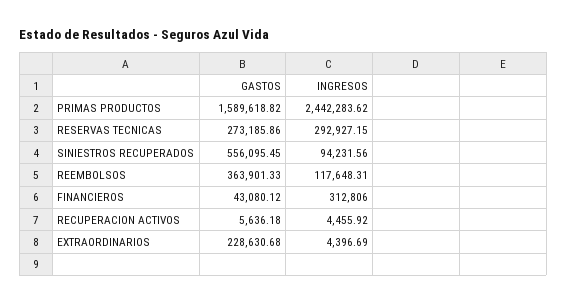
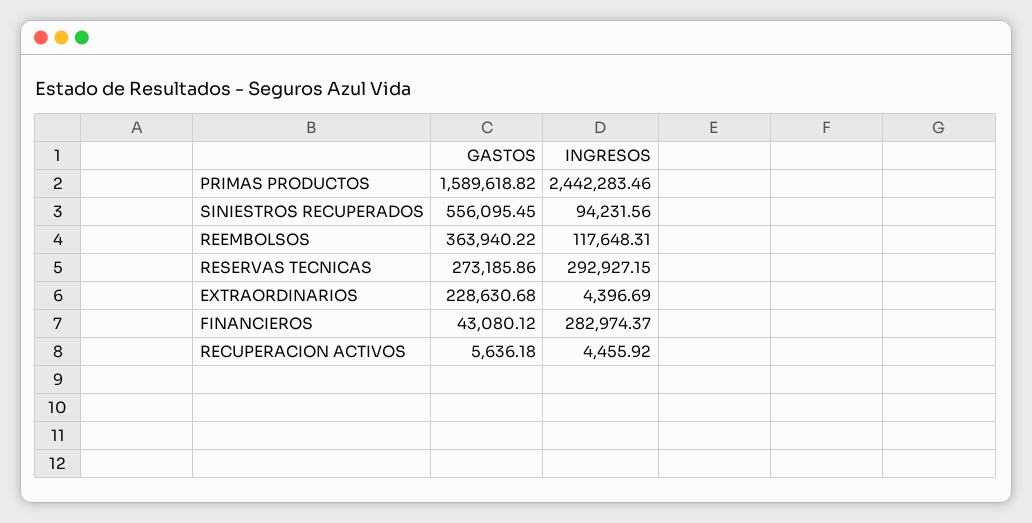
  {
    "GASTOS": {
      "PRIMAS PRODUCTOS": 1589618.82,
      "RESERVAS TECNICAS": 273185.86,
      "SINIESTROS RECUPERADOS": 556095.45,
-     "REEMBOLSOS": 363901.33,
+     "REEMBOLSOS": 363940.22,
      "FINANCIEROS": 43080.12,
      "RECUPERACION ACTIVOS": 5636.18,
      "EXTRAORDINARIOS": 228630.68
    },
    "INGRESOS": {
-     "PRIMAS PRODUCTOS": 2442283.62,
+     "PRIMAS PRODUCTOS": 2442283.46,
      "RESERVAS TECNICAS": 292927.15,
      "SINIESTROS RECUPERADOS": 94231.56,
      "REEMBOLSOS": 117648.31,
-     "FINANCIEROS": 312806,
+     "FINANCIEROS": 282974.37,
      "RECUPERACION ACTIVOS": 4455.92,
      "EXTRAORDINARIOS": 4396.69
    }
  }

